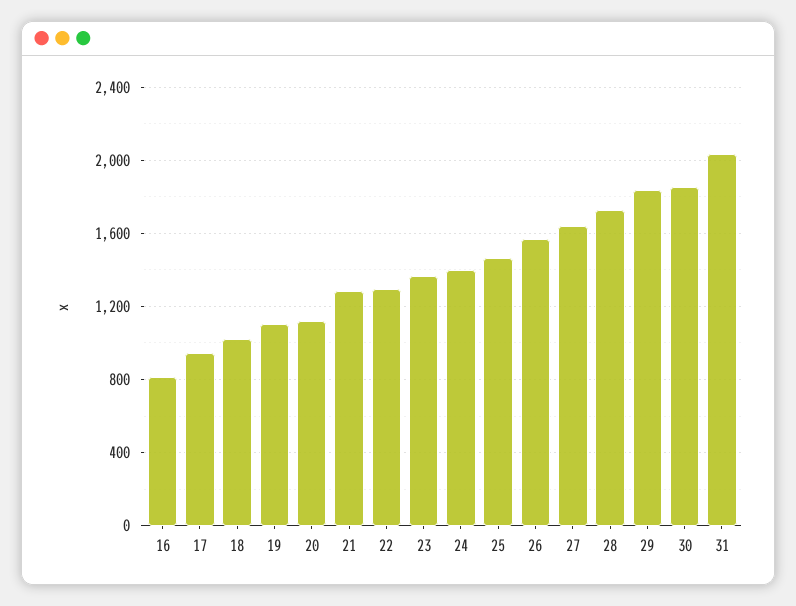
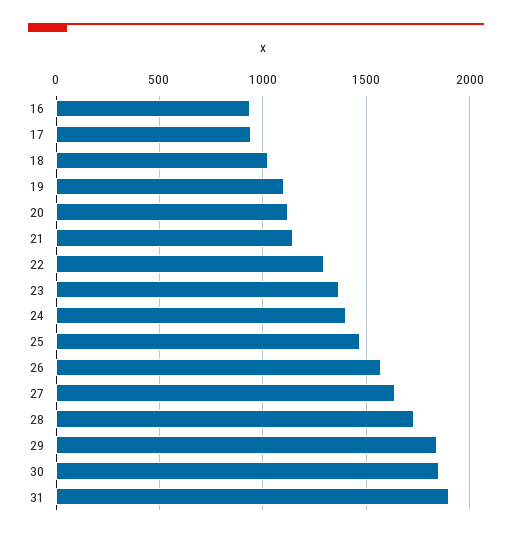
  {
-   "16": 800,
+   "16": 950,
    "17": 950,
    "18": 1000,
    "19": 1100,
    "20": 1100,
-   "21": 1300,
+   "21": 1150,
    "22": 1300,
    "23": 1350,
    "24": 1400,
    "25": 1450,
    "26": 1550,
    "27": 1650,
    "28": 1750,
    "29": 1850,
    "30": 1850,
-   "31": 2050
+   "31": 1900
  }

